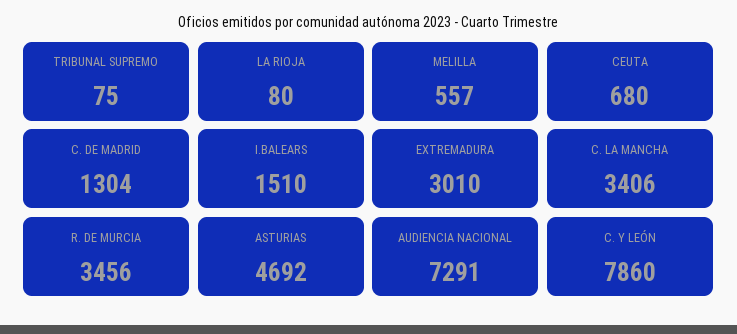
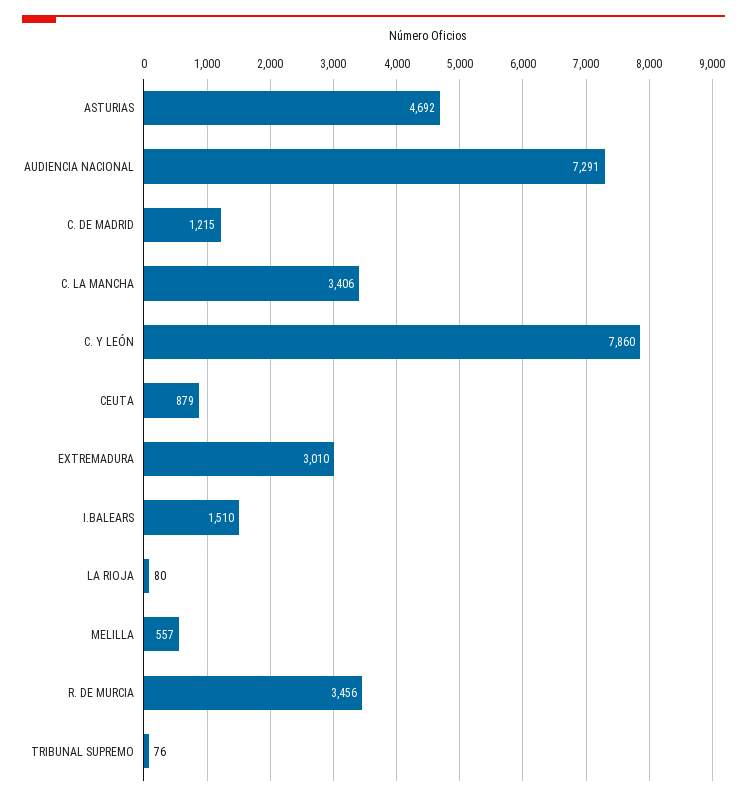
  {
-   "TRIBUNAL SUPREMO": 75,
+   "TRIBUNAL SUPREMO": 76,
    "LA RIOJA": 80,
    "MELILLA": 557,
-   "CEUTA": 680,
+   "CEUTA": 879,
-   "C. DE MADRID": 1304,
+   "C. DE MADRID": 1215,
    "I.BALEARS": 1510,
    "EXTREMADURA": 3010,
    "C. LA MANCHA": 3406,
    "R. DE MURCIA": 3456,
    "ASTURIAS": 4692,
    "AUDIENCIA NACIONAL": 7291,
    "C. Y LEÓN": 7860
  }

